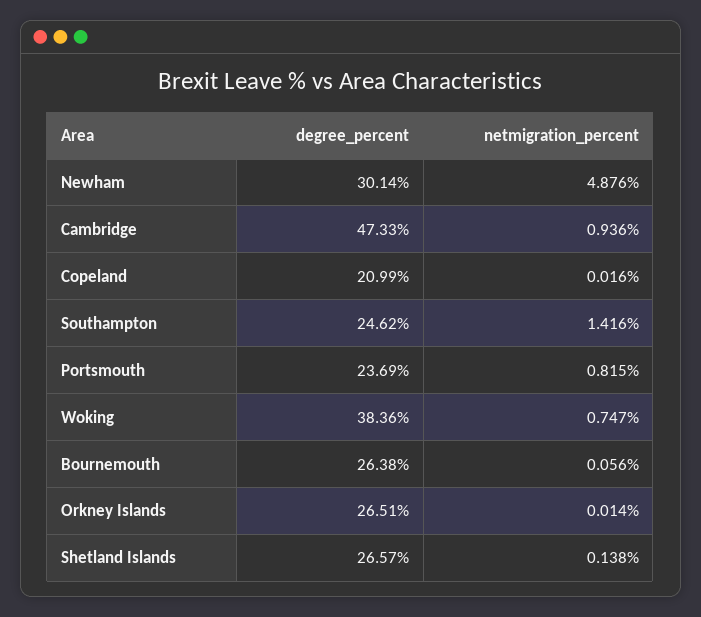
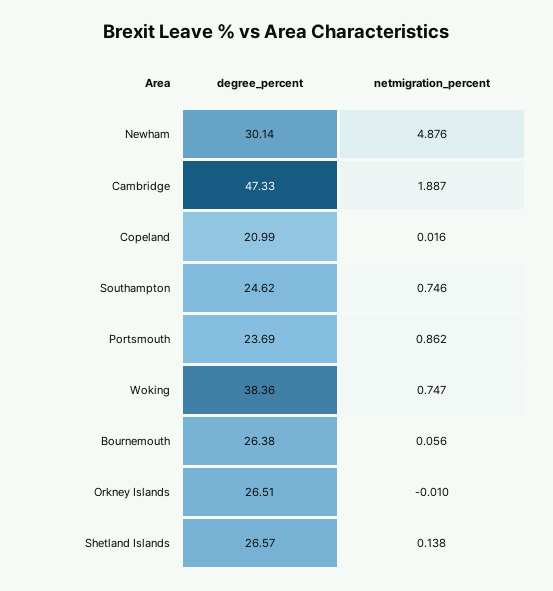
  {
    "degree_percent": {
      "Newham": 30.14,
      "Cambridge": 47.33,
      "Copeland": 20.99,
      "Southampton": 24.62,
      "Portsmouth": 23.69,
      "Woking": 38.36,
      "Bournemouth": 26.38,
      "Orkney Islands": 26.51,
      "Shetland Islands": 26.57
    },
    "netmigration_percent": {
      "Newham": 4.876,
-     "Cambridge": 0.936,
+     "Cambridge": 1.887,
      "Copeland": 0.016,
-     "Southampton": 1.416,
+     "Southampton": 0.746,
-     "Portsmouth": 0.815,
+     "Portsmouth": 0.862,
      "Woking": 0.747,
      "Bournemouth": 0.056,
-     "Orkney Islands": 0.014,
+     "Orkney Islands": -0.01,
      "Shetland Islands": 0.138
    }
  }

